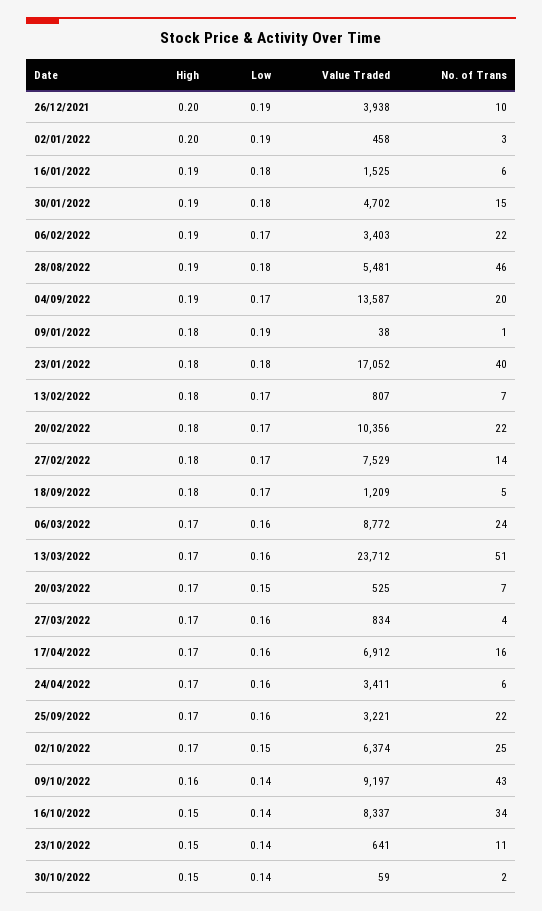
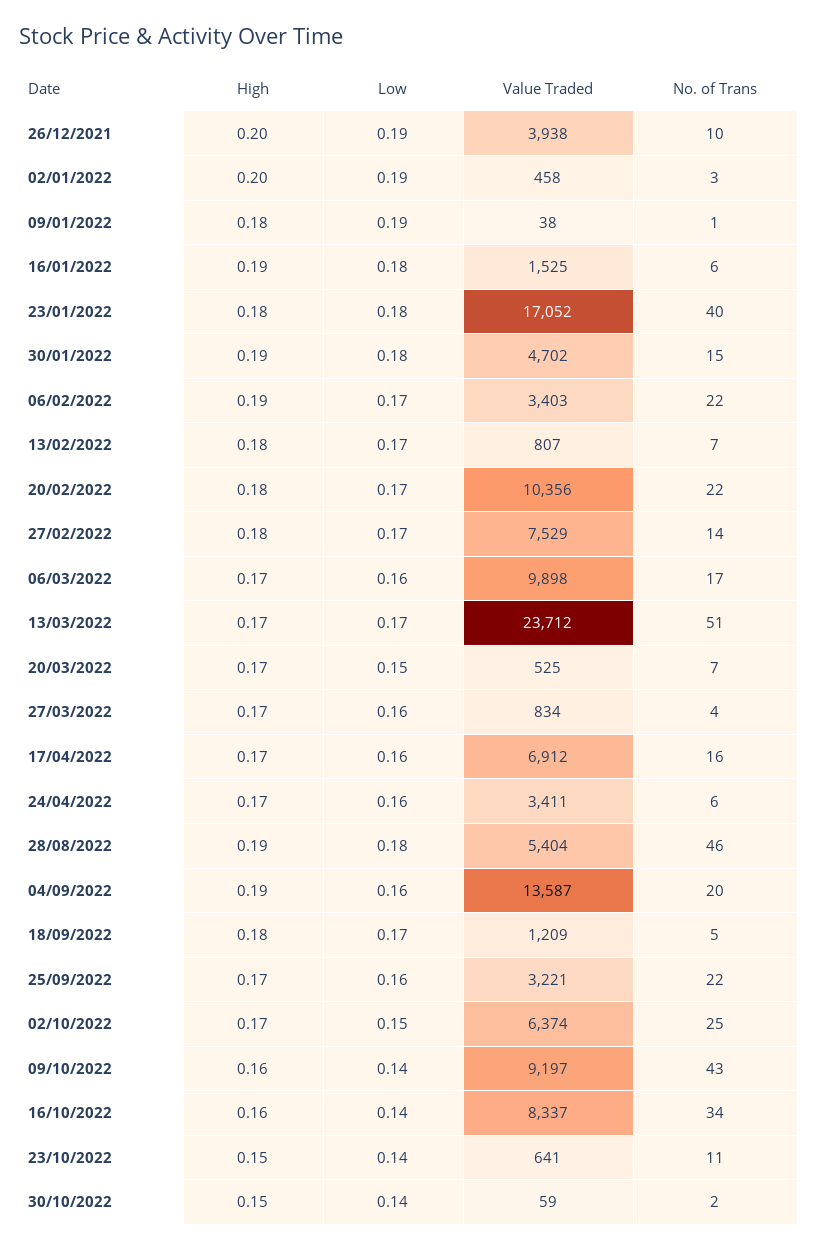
  {
    "High": {
      "26/12/2021": 0.2,
      "02/01/2022": 0.2,
      "16/01/2022": 0.19,
      "30/01/2022": 0.19,
      "06/02/2022": 0.19,
      "28/08/2022": 0.19,
      "04/09/2022": 0.19,
      "09/01/2022": 0.18,
      "23/01/2022": 0.18,
      "13/02/2022": 0.18,
      "20/02/2022": 0.18,
      "27/02/2022": 0.18,
      "18/09/2022": 0.18,
      "06/03/2022": 0.17,
      "13/03/2022": 0.17,
      "20/03/2022": 0.17,
      "27/03/2022": 0.17,
      "17/04/2022": 0.17,
      "24/04/2022": 0.17,
      "25/09/2022": 0.17,
      "02/10/2022": 0.17,
      "09/10/2022": 0.16,
-     "16/10/2022": 0.15,
+     "16/10/2022": 0.16,
      "23/10/2022": 0.15,
      "30/10/2022": 0.15
    },
    "Low": {
      "26/12/2021": 0.19,
      "02/01/2022": 0.19,
      "16/01/2022": 0.18,
      "30/01/2022": 0.18,
      "06/02/2022": 0.17,
      "28/08/2022": 0.18,
-     "04/09/2022": 0.17,
+     "04/09/2022": 0.16,
      "09/01/2022": 0.19,
      "23/01/2022": 0.18,
      "13/02/2022": 0.17,
      "20/02/2022": 0.17,
      "27/02/2022": 0.17,
      "18/09/2022": 0.17,
      "06/03/2022": 0.16,
-     "13/03/2022": 0.16,
+     "13/03/2022": 0.17,
      "20/03/2022": 0.15,
      "27/03/2022": 0.16,
      "17/04/2022": 0.16,
      "24/04/2022": 0.16,
      "25/09/2022": 0.16,
      "02/10/2022": 0.15,
      "09/10/2022": 0.14,
      "16/10/2022": 0.14,
      "23/10/2022": 0.14,
      "30/10/2022": 0.14
    },
    "Value Traded": {
      "26/12/2021": 3938,
      "02/01/2022": 458,
      "16/01/2022": 1525,
      "30/01/2022": 4702,
      "06/02/2022": 3403,
-     "28/08/2022": 5481,
+     "28/08/2022": 5404,
      "04/09/2022": 13587,
      "09/01/2022": 38,
      "23/01/2022": 17052,
      "13/02/2022": 807,
      "20/02/2022": 10356,
      "27/02/2022": 7529,
      "18/09/2022": 1209,
-     "06/03/2022": 8772,
+     "06/03/2022": 9898,
      "13/03/2022": 23712,
      "20/03/2022": 525,
      "27/03/2022": 834,
      "17/04/2022": 6912,
      "24/04/2022": 3411,
      "25/09/2022": 3221,
      "02/10/2022": 6374,
      "09/10/2022": 9197,
      "16/10/2022": 8337,
      "23/10/2022": 641,
      "30/10/2022": 59
    },
    "No. of Trans": {
      "26/12/2021": 10,
      "02/01/2022": 3,
      "16/01/2022": 6,
      "30/01/2022": 15,
      "06/02/2022": 22,
      "28/08/2022": 46,
      "04/09/2022": 20,
      "09/01/2022": 1,
      "23/01/2022": 40,
      "13/02/2022": 7,
      "20/02/2022": 22,
      "27/02/2022": 14,
      "18/09/2022": 5,
-     "06/03/2022": 24,
+     "06/03/2022": 17,
      "13/03/2022": 51,
      "20/03/2022": 7,
      "27/03/2022": 4,
      "17/04/2022": 16,
      "24/04/2022": 6,
      "25/09/2022": 22,
      "02/10/2022": 25,
      "09/10/2022": 43,
      "16/10/2022": 34,
      "23/10/2022": 11,
      "30/10/2022": 2
    }
  }

